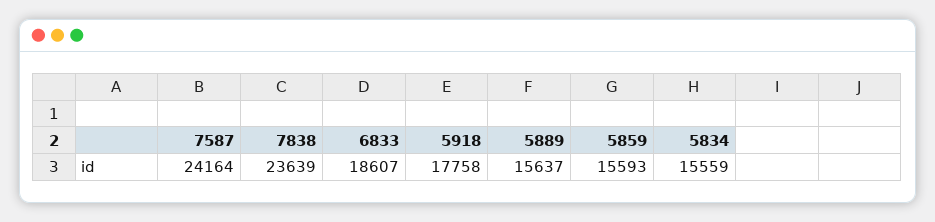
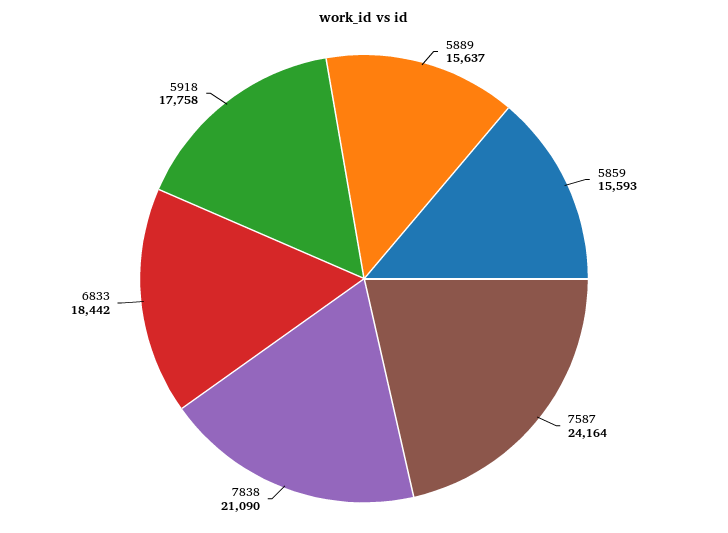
  {
    "7587": 24164,
-   "7838": 23639,
+   "7838": 21090,
-   "6833": 18607,
+   "6833": 18442,
    "5918": 17758,
    "5889": 15637,
-   "5859": 15593,
+   "5859": 15593
-   "5834": 15559
  }

